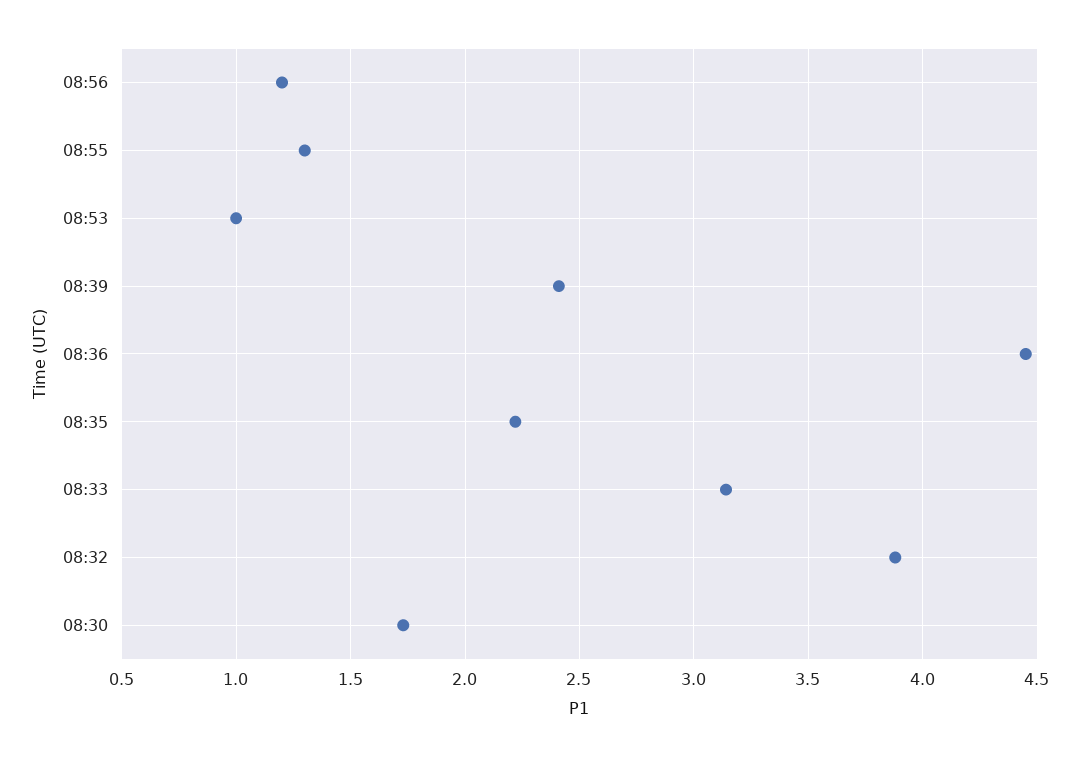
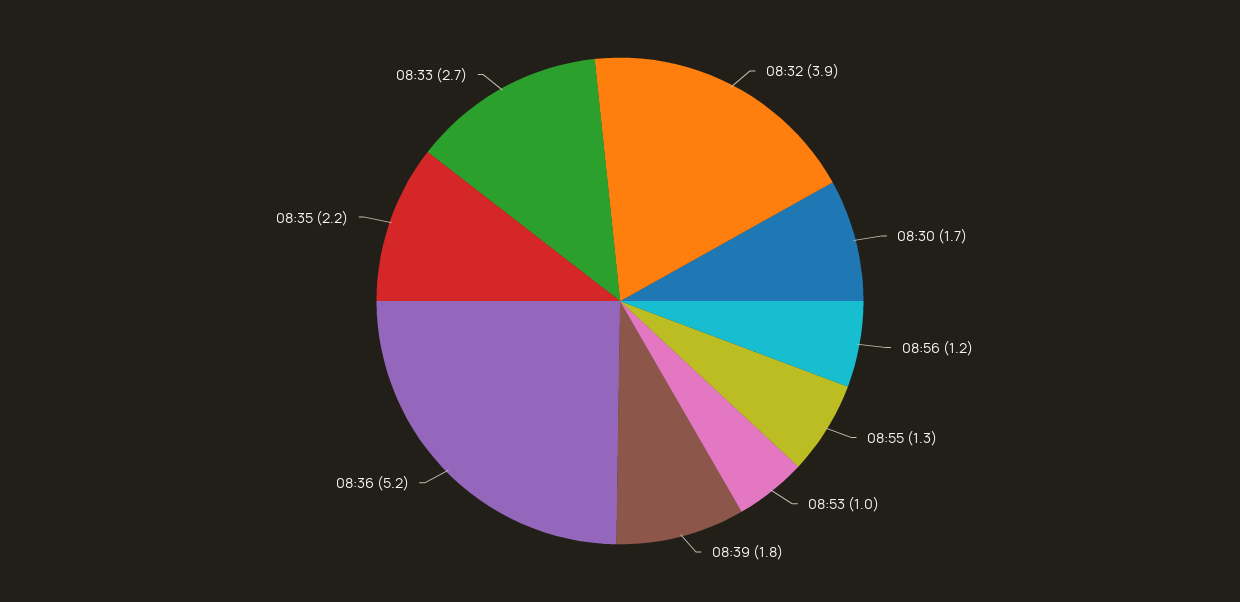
  {
    "08:56": 1.2,
    "08:55": 1.3,
    "08:53": 1,
-   "08:39": 2.4,
+   "08:39": 1.8,
-   "08:36": 4.45,
+   "08:36": 5.2,
    "08:35": 2.2,
-   "08:33": 3.15,
+   "08:33": 2.7,
    "08:32": 3.9,
    "08:30": 1.7
  }

